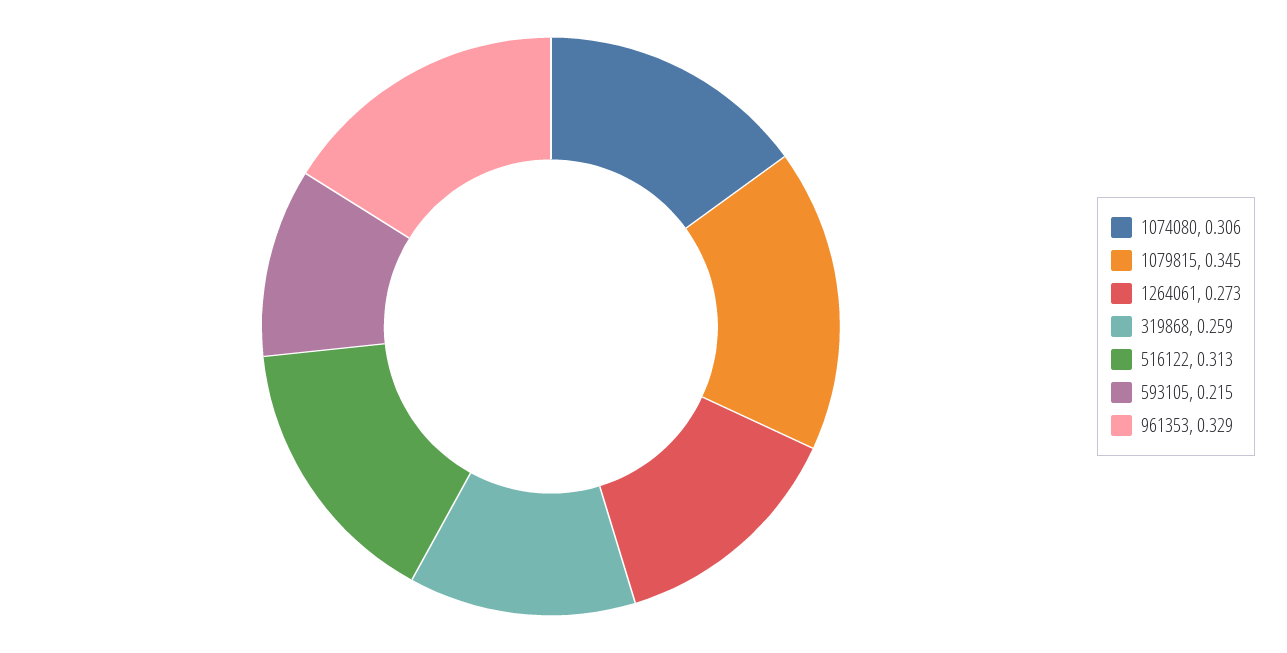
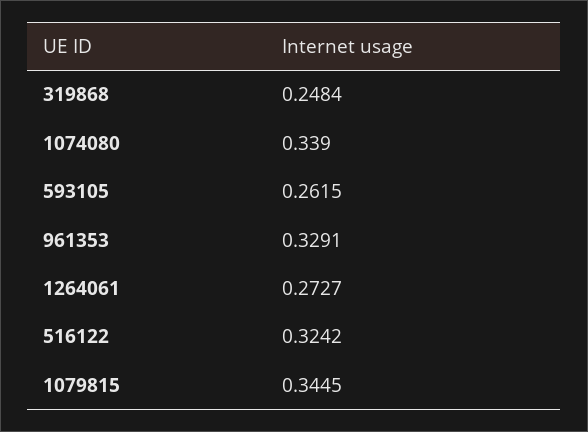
  {
-   "1074080": 0.306,
+   "1074080": 0.339,
    "1079815": 0.3445,
    "1264061": 0.2727,
-   "319868": 0.259,
+   "319868": 0.2484,
-   "516122": 0.313,
+   "516122": 0.3242,
-   "593105": 0.215,
+   "593105": 0.2615,
    "961353": 0.3291
  }

